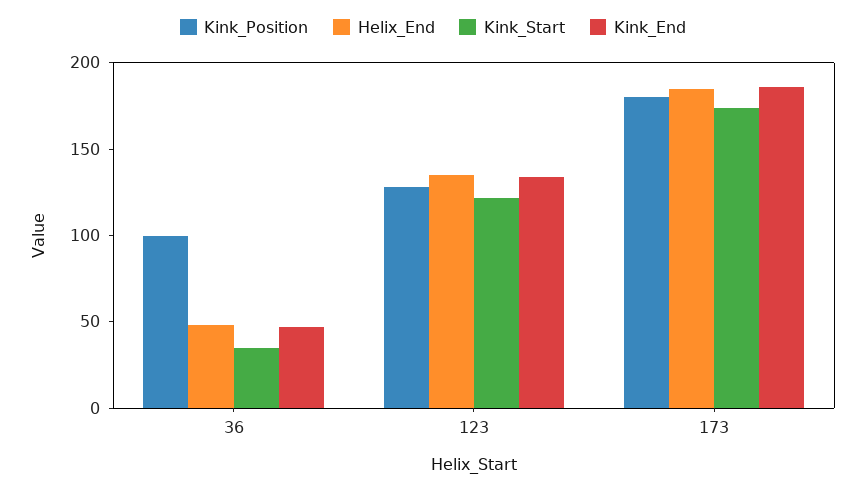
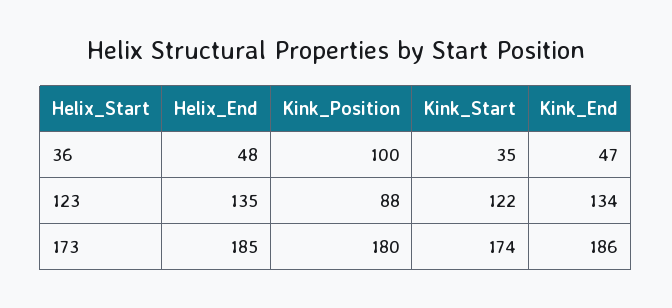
  {
    "Kink_Position": {
      "36": 100,
-     "123": 130,
+     "123": 88,
      "173": 180
    },
    "Helix_End": {
      "36": 48,
      "123": 135,
      "173": 185
    },
    "Kink_Start": {
      "36": 35,
      "123": 122,
      "173": 174
    },
    "Kink_End": {
      "36": 47,
      "123": 134,
      "173": 186
    }
  }

